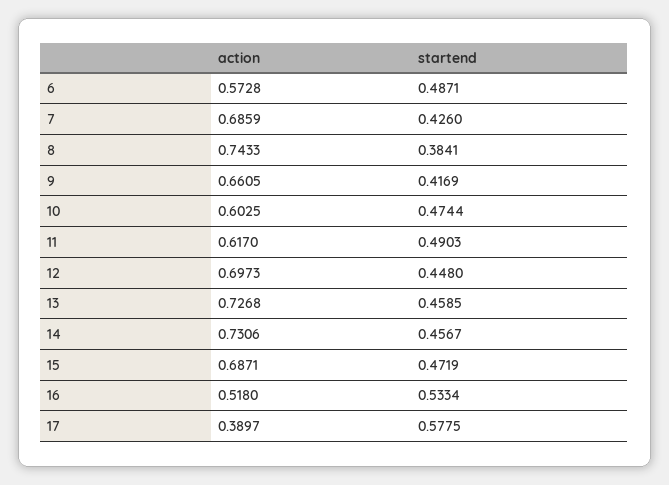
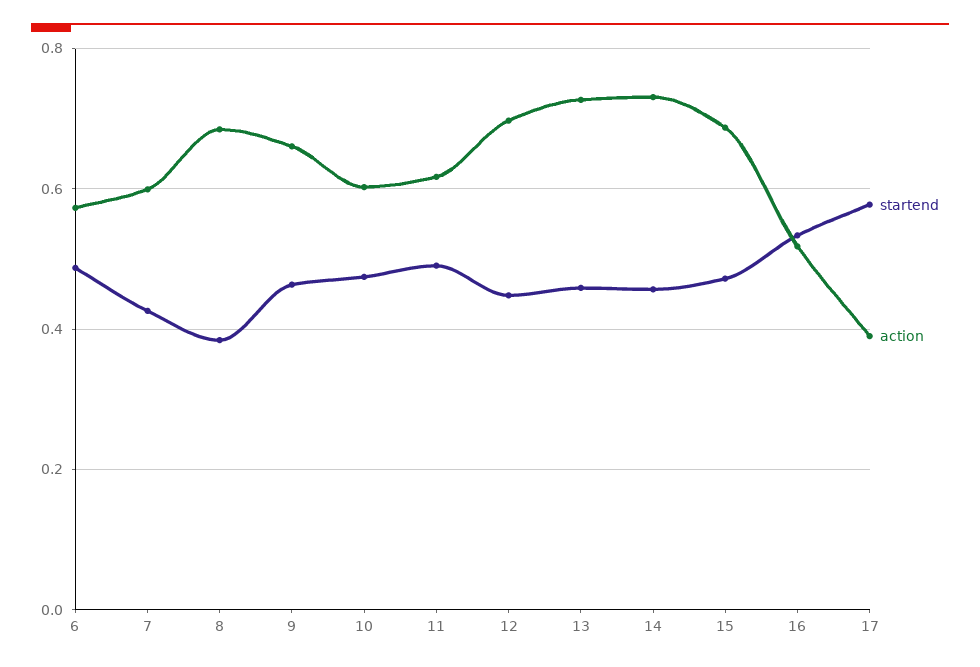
  {
    "action": {
      "6": 0.5728,
-     "7": 0.6859,
+     "7": 0.6,
-     "8": 0.7433,
+     "8": 0.68,
      "9": 0.6605,
      "10": 0.6025,
      "11": 0.617,
      "12": 0.6973,
      "13": 0.7268,
      "14": 0.7306,
      "15": 0.6871,
      "16": 0.518,
      "17": 0.3897
    },
    "startend": {
      "6": 0.4871,
      "7": 0.426,
      "8": 0.3841,
-     "9": 0.4169,
+     "9": 0.46,
      "10": 0.4744,
      "11": 0.4903,
      "12": 0.448,
      "13": 0.4585,
      "14": 0.4567,
      "15": 0.4719,
      "16": 0.5334,
      "17": 0.5775
    }
  }

